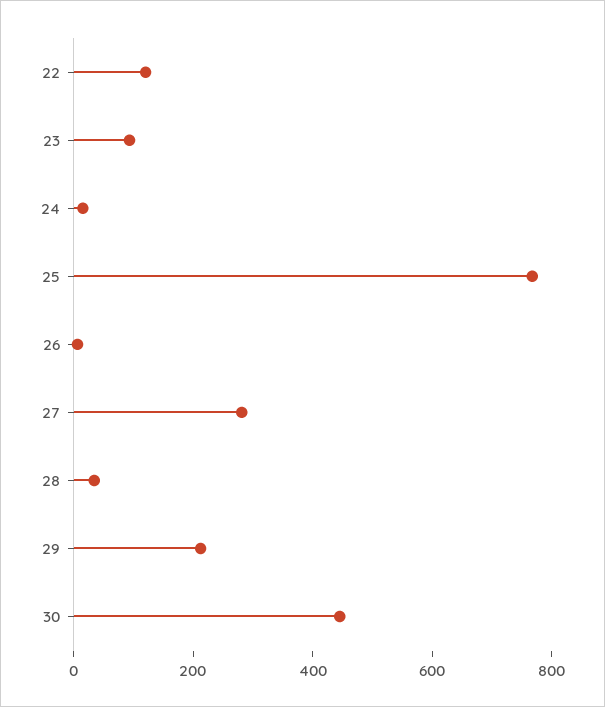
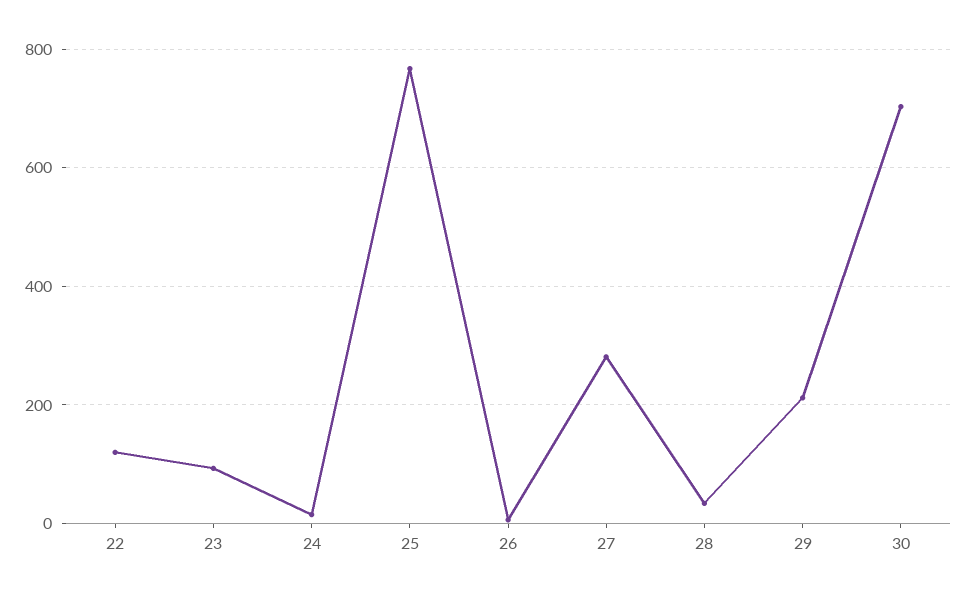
  {
    "22": 120,
    "23": 100,
    "24": 20,
    "25": 760,
    "26": 0,
    "27": 280,
    "28": 40,
    "29": 220,
-   "30": 450
+   "30": 700
  }

